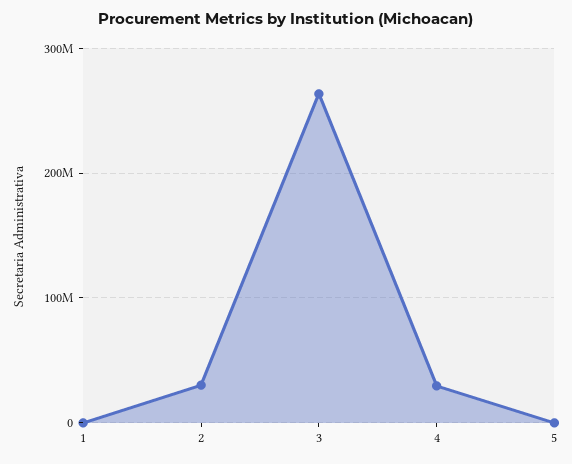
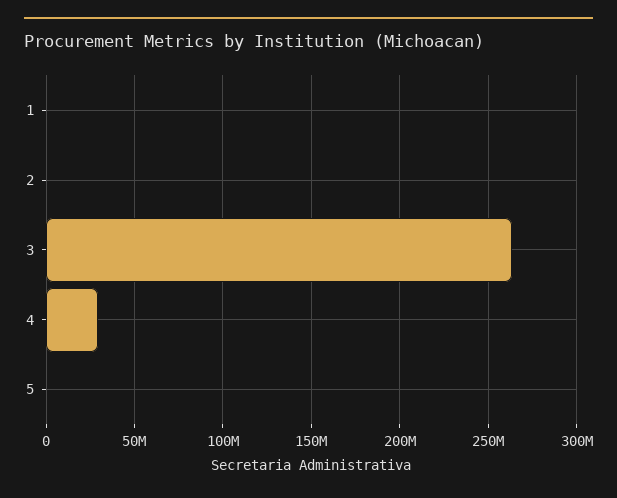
  {
    "1": 0,
-   "2": 30000000,
+   "2": 0,
    "3": 265000000,
    "4": 30000000,
    "5": 0
  }

